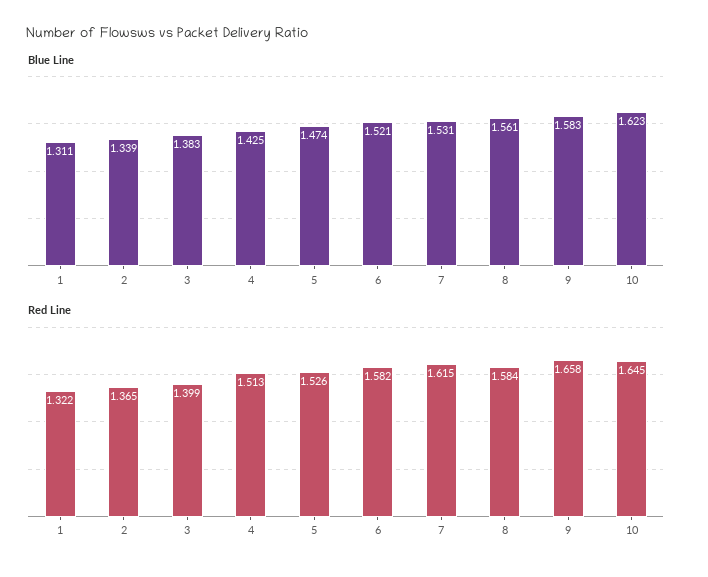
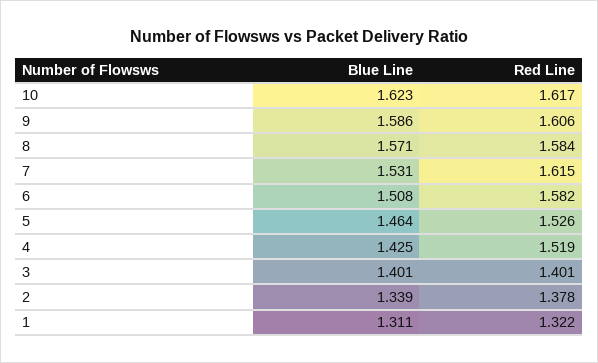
  {
    "Blue Line": {
      "1": 1.311,
      "2": 1.339,
-     "3": 1.383,
+     "3": 1.401,
      "4": 1.425,
-     "5": 1.474,
+     "5": 1.464,
-     "6": 1.521,
+     "6": 1.508,
      "7": 1.531,
-     "8": 1.561,
+     "8": 1.571,
-     "9": 1.583,
+     "9": 1.586,
      "10": 1.623
    },
    "Red Line": {
      "1": 1.322,
-     "2": 1.365,
+     "2": 1.378,
-     "3": 1.399,
+     "3": 1.401,
-     "4": 1.513,
+     "4": 1.519,
      "5": 1.526,
      "6": 1.582,
      "7": 1.615,
      "8": 1.584,
-     "9": 1.658,
+     "9": 1.606,
-     "10": 1.645
+     "10": 1.617
    }
  }

